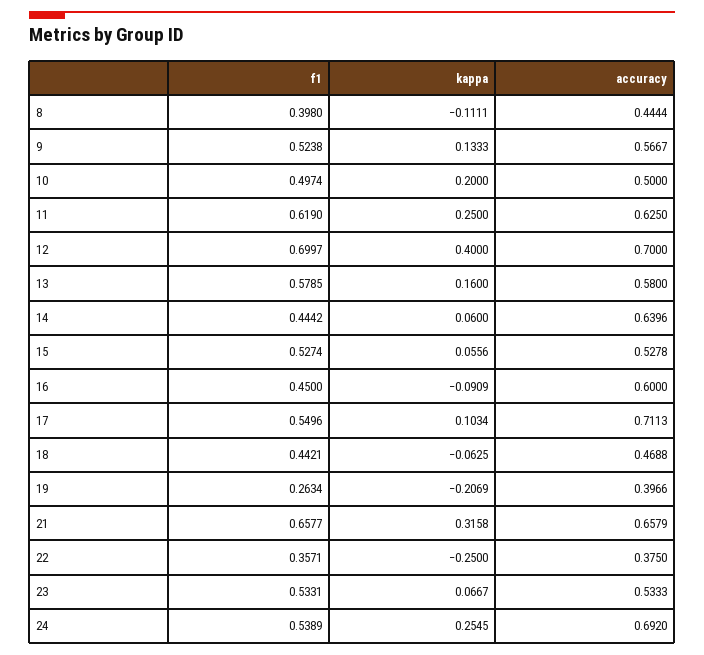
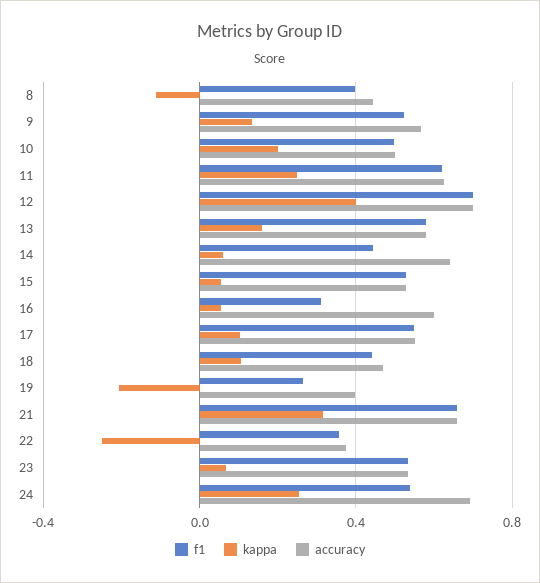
  {
    "f1": {
      "8": 0.398,
      "9": 0.5238,
      "10": 0.4974,
      "11": 0.619,
      "12": 0.6997,
      "13": 0.5785,
      "14": 0.4442,
      "15": 0.5274,
-     "16": 0.45,
+     "16": 0.3,
      "17": 0.5496,
      "18": 0.4421,
      "19": 0.2634,
      "21": 0.6577,
      "22": 0.3571,
      "23": 0.5331,
      "24": 0.5389
    },
    "kappa": {
      "8": -0.1111,
      "9": 0.1333,
      "10": 0.2,
      "11": 0.25,
      "12": 0.4,
      "13": 0.16,
      "14": 0.06,
      "15": 0.0556,
-     "16": -0.0909,
+     "16": 0.05,
      "17": 0.1034,
-     "18": -0.0625,
+     "18": 0.1,
      "19": -0.2069,
      "21": 0.3158,
      "22": -0.25,
      "23": 0.0667,
      "24": 0.2545
    },
    "accuracy": {
      "8": 0.4444,
      "9": 0.5667,
      "10": 0.5,
      "11": 0.625,
      "12": 0.7,
      "13": 0.58,
      "14": 0.6396,
      "15": 0.5278,
      "16": 0.6,
-     "17": 0.7113,
+     "17": 0.55,
      "18": 0.4688,
      "19": 0.3966,
      "21": 0.6579,
      "22": 0.375,
      "23": 0.5333,
      "24": 0.692
    }
  }

